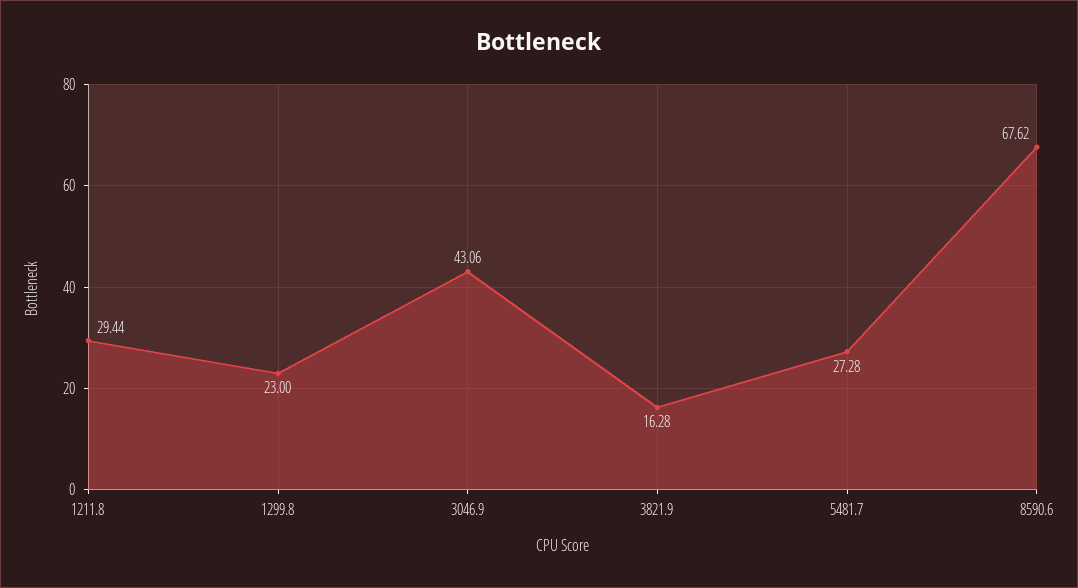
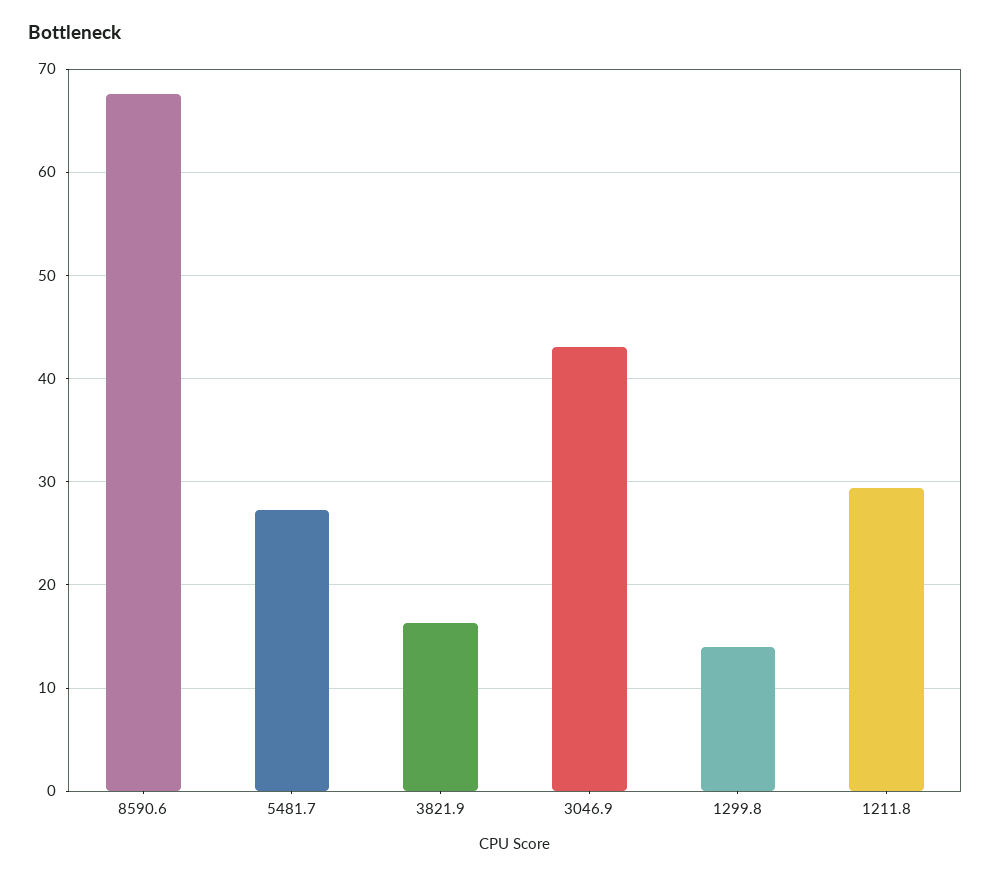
  {
    "1211.8": 29.44,
-   "1299.8": 23,
+   "1299.8": 14,
    "3046.9": 43.06,
    "3821.9": 16.28,
    "5481.7": 27.28,
    "8590.6": 67.62
  }

